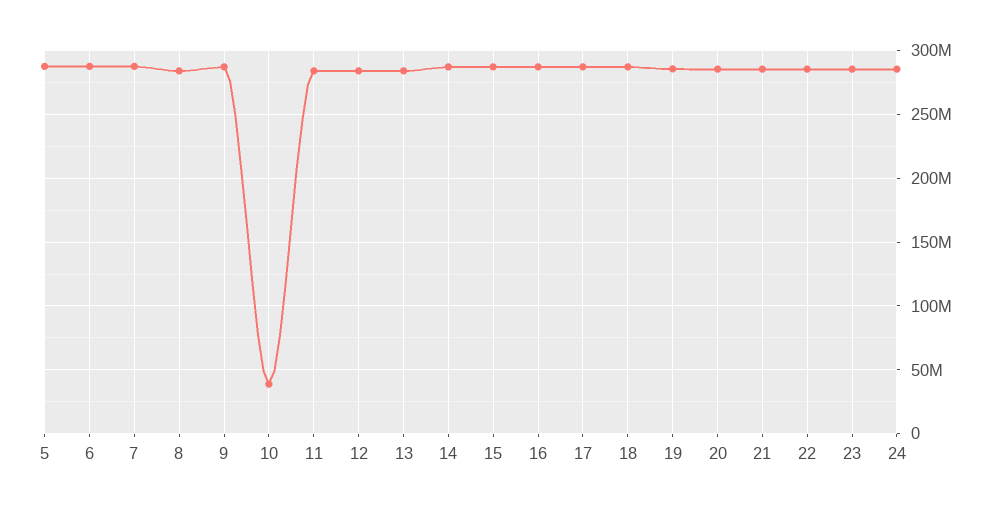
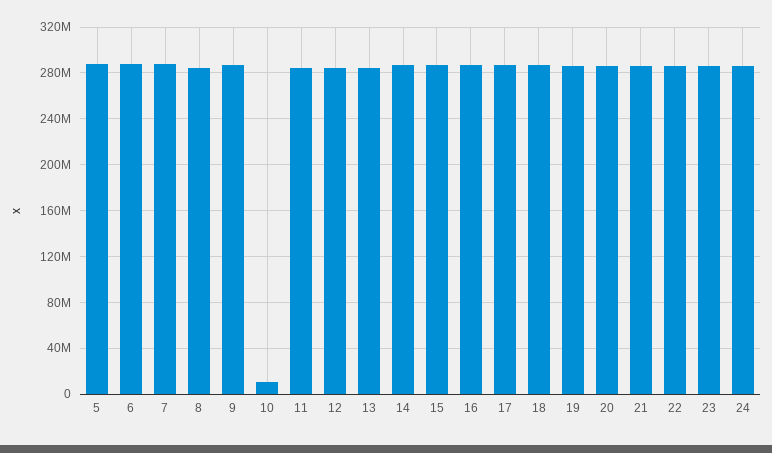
  {
    "5": 290000000,
    "6": 290000000,
    "7": 290000000,
    "8": 285000000,
    "9": 285000000,
-   "10": 40000000,
+   "10": 10000000,
    "11": 285000000,
    "12": 285000000,
    "13": 285000000,
    "14": 285000000,
    "15": 285000000,
    "16": 285000000,
    "17": 285000000,
    "18": 285000000,
    "19": 285000000,
    "20": 285000000,
    "21": 285000000,
    "22": 285000000,
    "23": 285000000,
    "24": 285000000
  }

